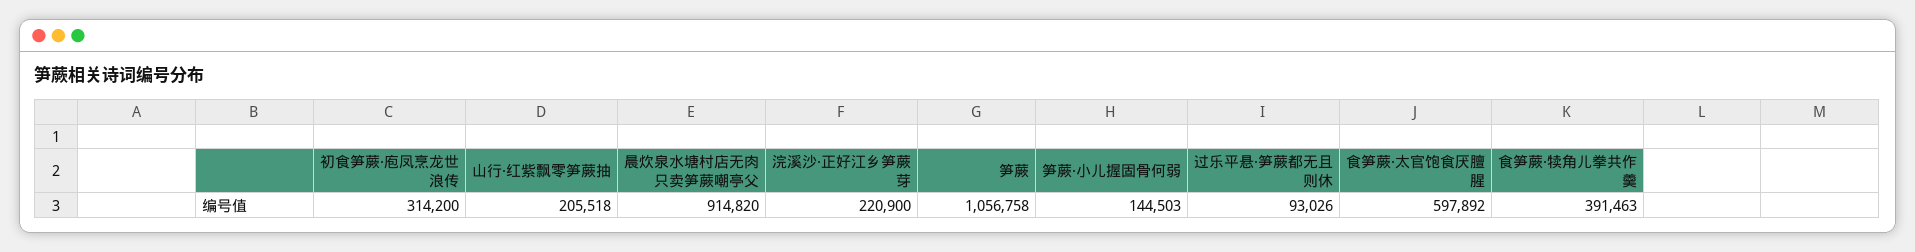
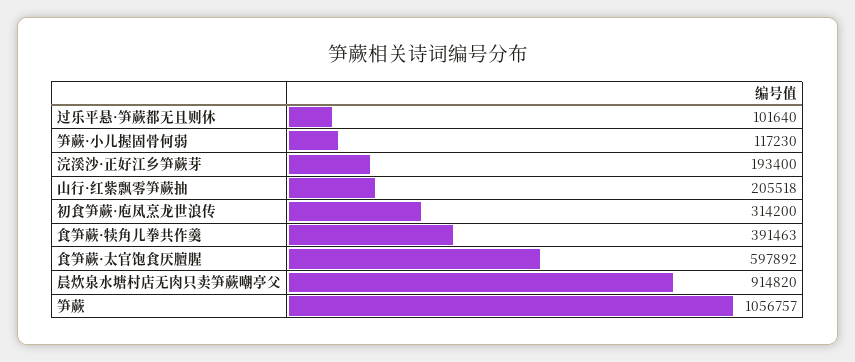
  {
    "初食笋蕨·庖凤烹龙世浪传": 314200,
    "山行·红紫飘零笋蕨抽": 205518,
    "晨炊泉水塘村店无肉只卖笋蕨嘲亭父": 914820,
-   "浣溪沙·正好江乡笋蕨芽": 220900,
+   "浣溪沙·正好江乡笋蕨芽": 193400,
-   "笋蕨": 1056758,
+   "笋蕨": 1056757,
-   "笋蕨·小儿握固骨何弱": 144503,
+   "笋蕨·小儿握固骨何弱": 117230,
-   "过乐平悬·笋蕨都无且则休": 93026,
+   "过乐平悬·笋蕨都无且则休": 101640,
    "食笋蕨·太官饱食厌膻腥": 597892,
    "食笋蕨·犊角儿拳共作羹": 391463
  }

